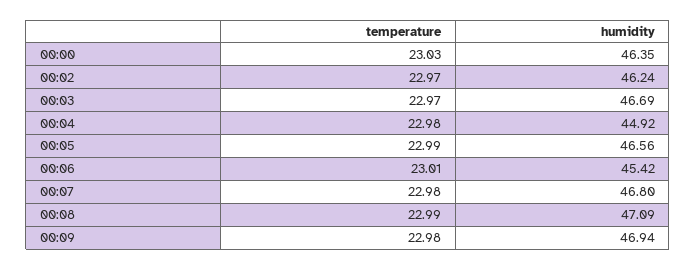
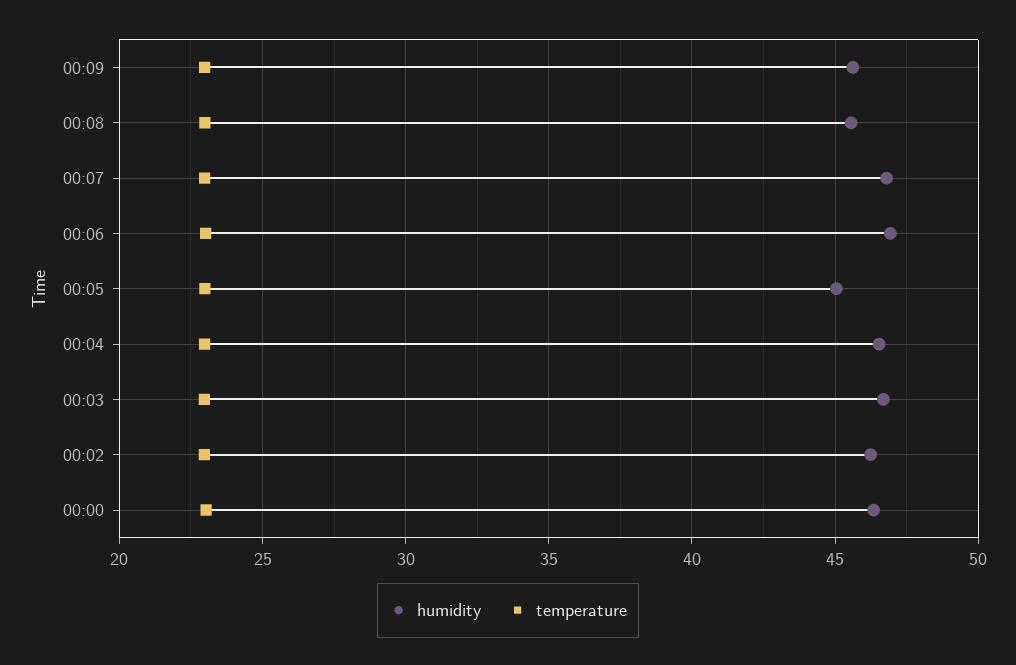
  {
    "temperature": {
      "00:00": 23.03,
      "00:02": 22.97,
      "00:03": 22.97,
      "00:04": 22.98,
      "00:05": 22.99,
      "00:06": 23.01,
      "00:07": 22.98,
      "00:08": 22.99,
      "00:09": 22.98
    },
    "humidity": {
      "00:00": 46.35,
      "00:02": 46.24,
      "00:03": 46.69,
-     "00:04": 44.92,
+     "00:04": 46.5,
-     "00:05": 46.56,
+     "00:05": 45,
-     "00:06": 45.42,
+     "00:06": 47,
      "00:07": 46.8,
-     "00:08": 47.09,
+     "00:08": 45.5,
-     "00:09": 46.94
+     "00:09": 45.5
    }
  }

